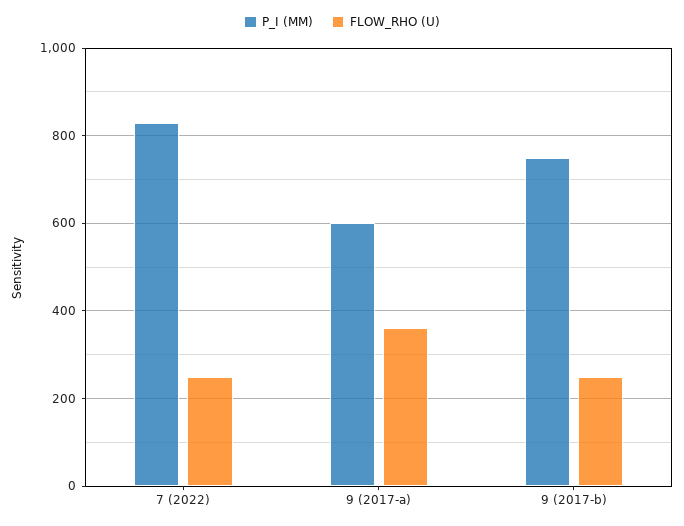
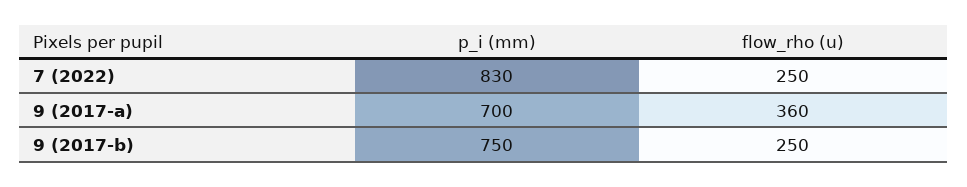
  {
    "P_I (MM)": {
      "7 (2022)": 830,
-     "9 (2017-a)": 600,
+     "9 (2017-a)": 700,
      "9 (2017-b)": 750
    },
    "FLOW_RHO (U)": {
      "7 (2022)": 250,
      "9 (2017-a)": 360,
      "9 (2017-b)": 250
    }
  }

